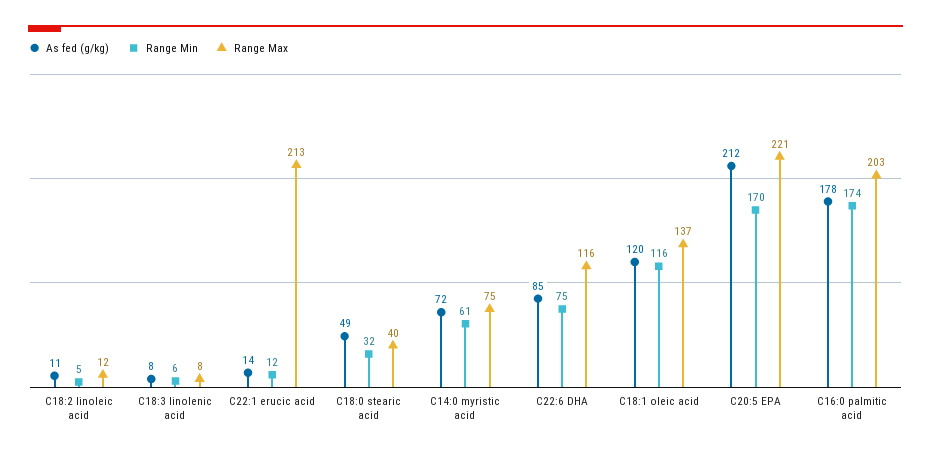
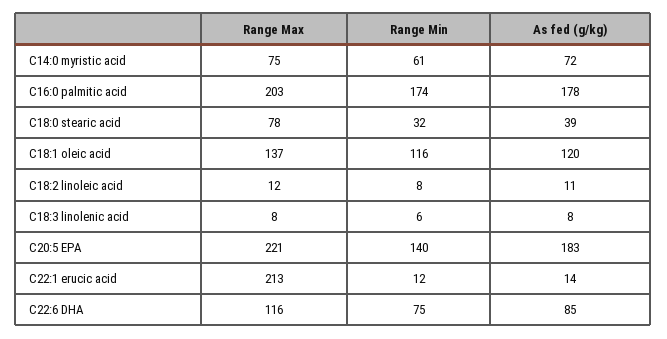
  {
    "As fed (g/kg)": {
      "C18:2 linoleic acid": 11,
      "C18:3 linolenic acid": 8,
      "C22:1 erucic acid": 14,
-     "C18:0 stearic acid": 49,
+     "C18:0 stearic acid": 39,
      "C14:0 myristic acid": 72,
      "C22:6 DHA": 85,
      "C18:1 oleic acid": 120,
-     "C20:5 EPA": 212,
+     "C20:5 EPA": 183,
      "C16:0 palmitic acid": 178
    },
    "Range Min": {
-     "C18:2 linoleic acid": 5,
+     "C18:2 linoleic acid": 8,
      "C18:3 linolenic acid": 6,
      "C22:1 erucic acid": 12,
      "C18:0 stearic acid": 32,
      "C14:0 myristic acid": 61,
      "C22:6 DHA": 75,
      "C18:1 oleic acid": 116,
-     "C20:5 EPA": 170,
+     "C20:5 EPA": 140,
      "C16:0 palmitic acid": 174
    },
    "Range Max": {
      "C18:2 linoleic acid": 12,
      "C18:3 linolenic acid": 8,
      "C22:1 erucic acid": 213,
-     "C18:0 stearic acid": 40,
+     "C18:0 stearic acid": 78,
      "C14:0 myristic acid": 75,
      "C22:6 DHA": 116,
      "C18:1 oleic acid": 137,
      "C20:5 EPA": 221,
      "C16:0 palmitic acid": 203
    }
  }

